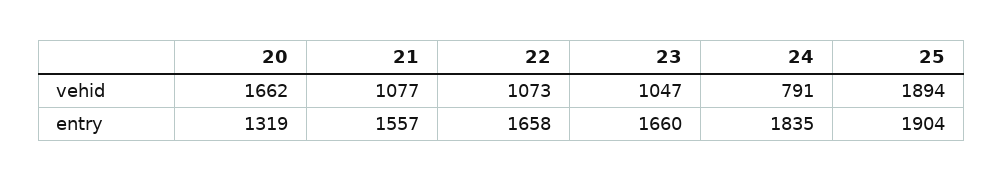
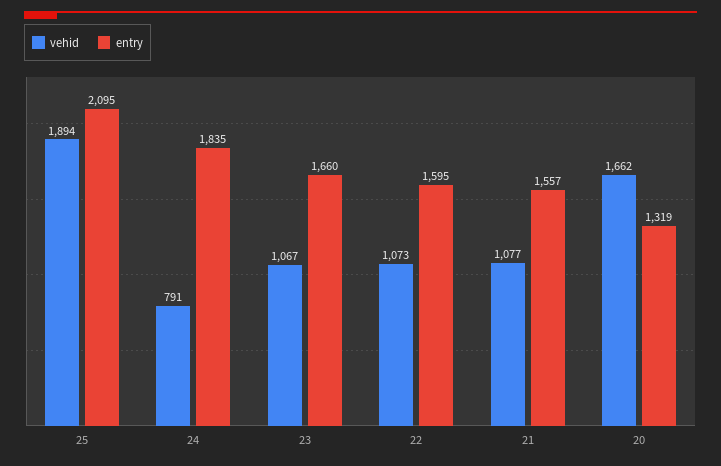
  {
    "vehid": {
      "20": 1662,
      "21": 1077,
      "22": 1073,
-     "23": 1047,
+     "23": 1067,
      "24": 791,
      "25": 1894
    },
    "entry": {
      "20": 1319,
      "21": 1557,
-     "22": 1658,
+     "22": 1595,
      "23": 1660,
      "24": 1835,
-     "25": 1904
+     "25": 2095
    }
  }

